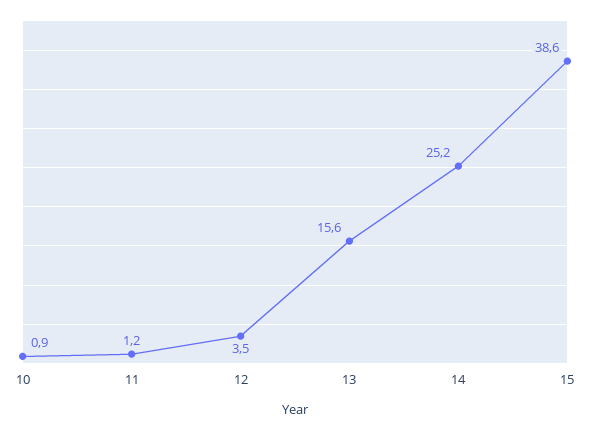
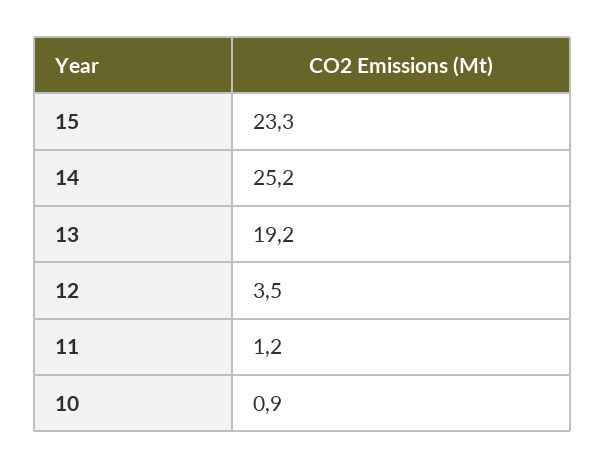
  {
    "10": 0.9,
    "11": 1.2,
    "12": 3.5,
-   "13": 15.6,
+   "13": 19.2,
    "14": 25.2,
-   "15": 38.6
+   "15": 23.3
  }

